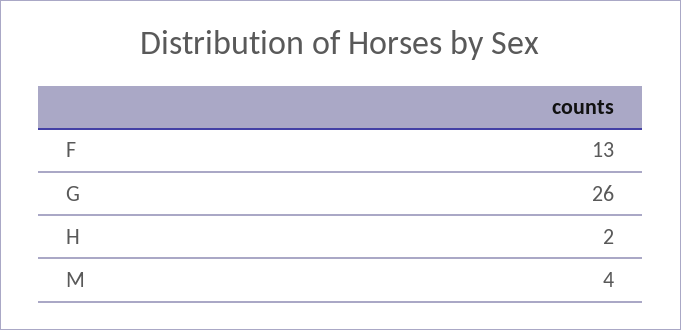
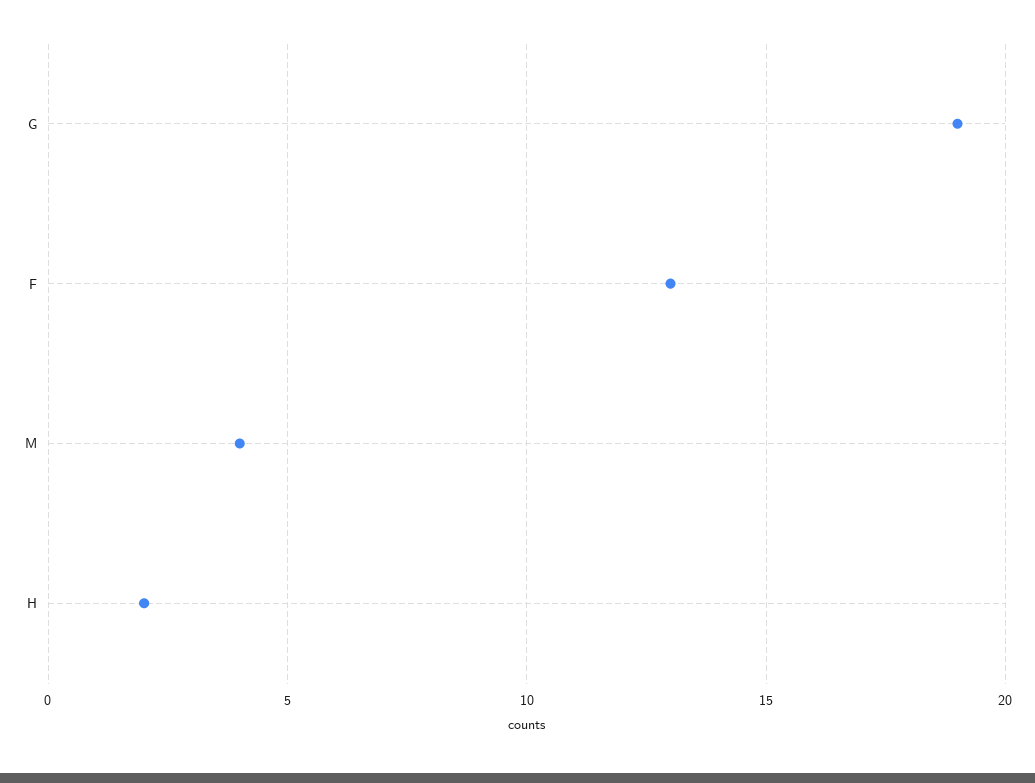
  {
    "F": 13,
-   "G": 26,
+   "G": 19,
    "H": 2,
    "M": 4
  }

